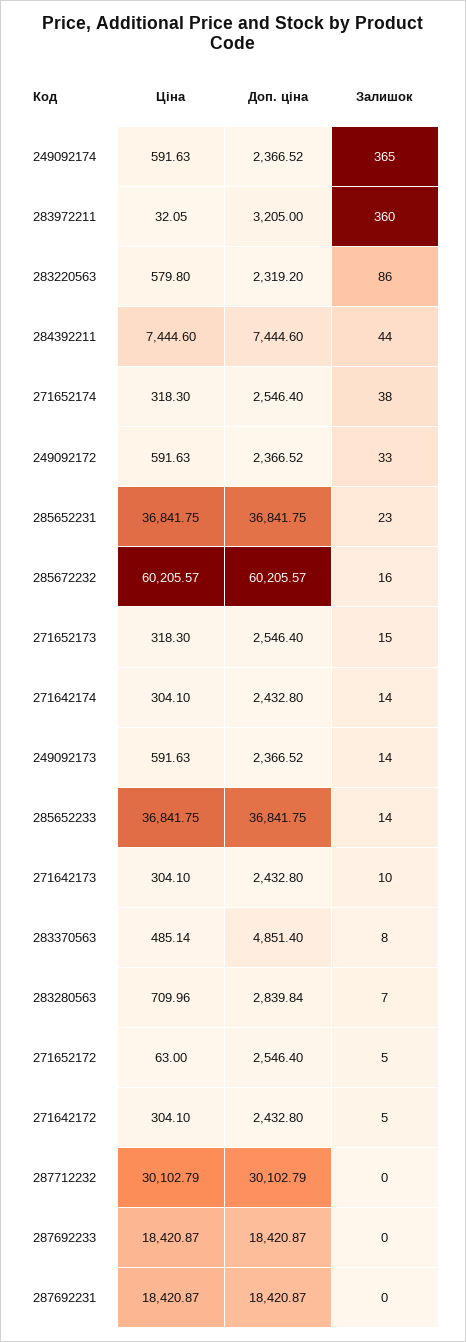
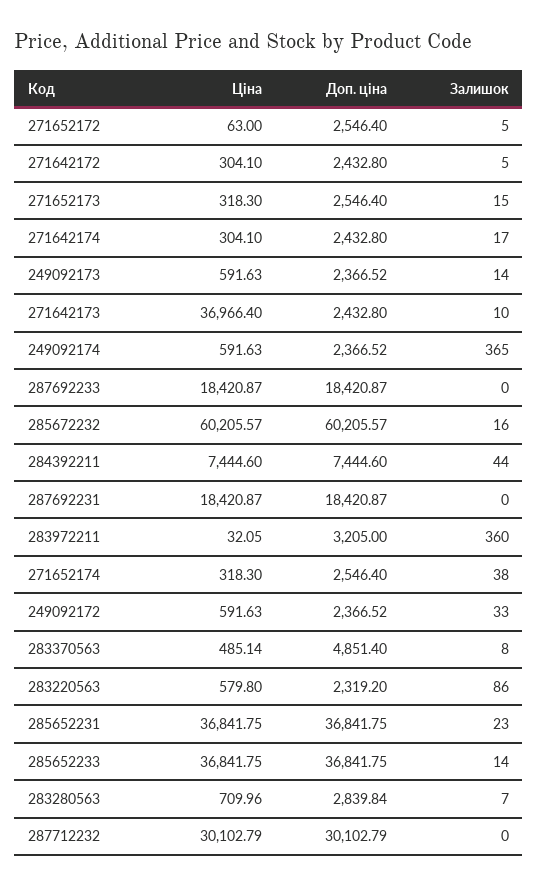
  {
    "Ціна": {
      "249092174": 591.63,
      "283972211": 32.05,
      "283220563": 579.8,
      "284392211": 7444.6,
      "271652174": 318.3,
      "249092172": 591.63,
      "285652231": 36841.75,
      "285672232": 60205.57,
      "271652173": 318.3,
      "271642174": 304.1,
      "249092173": 591.63,
      "285652233": 36841.75,
-     "271642173": 304.1,
+     "271642173": 36966.4,
      "283370563": 485.14,
      "283280563": 709.96,
      "271652172": 63,
      "271642172": 304.1,
      "287712232": 30102.79,
      "287692233": 18420.87,
      "287692231": 18420.87
    },
    "Доп. ціна": {
      "249092174": 2366.52,
      "283972211": 3205,
      "283220563": 2319.2,
      "284392211": 7444.6,
      "271652174": 2546.4,
      "249092172": 2366.52,
      "285652231": 36841.75,
      "285672232": 60205.57,
      "271652173": 2546.4,
      "271642174": 2432.8,
      "249092173": 2366.52,
      "285652233": 36841.75,
      "271642173": 2432.8,
      "283370563": 4851.4,
      "283280563": 2839.84,
      "271652172": 2546.4,
      "271642172": 2432.8,
      "287712232": 30102.79,
      "287692233": 18420.87,
      "287692231": 18420.87
    },
    "Залишок": {
      "249092174": 365,
      "283972211": 360,
      "283220563": 86,
      "284392211": 44,
      "271652174": 38,
      "249092172": 33,
      "285652231": 23,
      "285672232": 16,
      "271652173": 15,
-     "271642174": 14,
+     "271642174": 17,
      "249092173": 14,
      "285652233": 14,
      "271642173": 10,
      "283370563": 8,
      "283280563": 7,
      "271652172": 5,
      "271642172": 5,
      "287712232": 0,
      "287692233": 0,
      "287692231": 0
    }
  }

